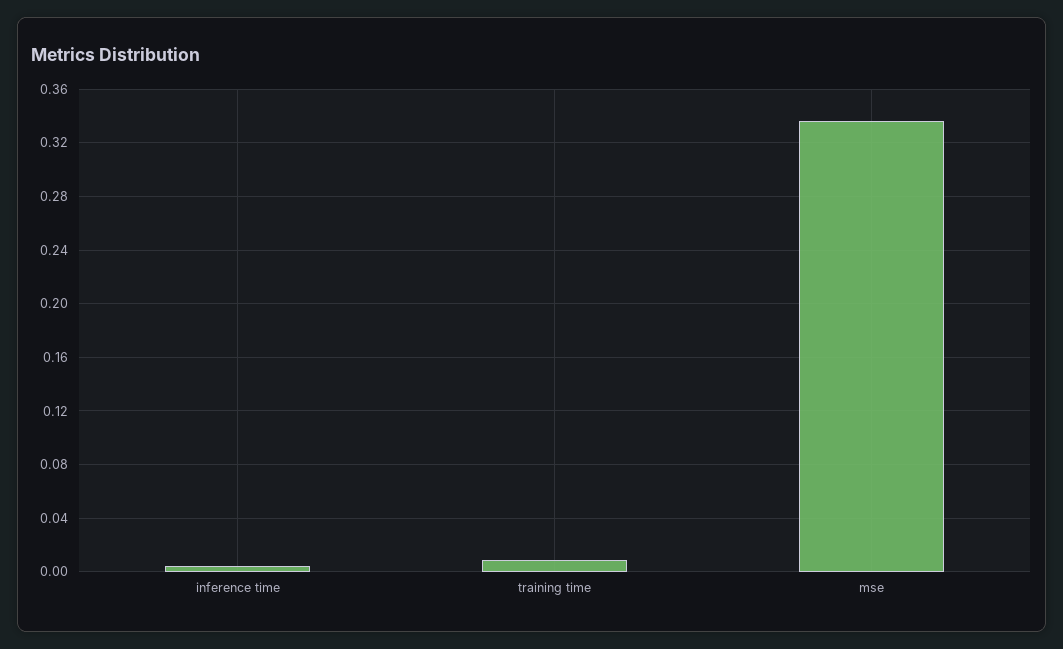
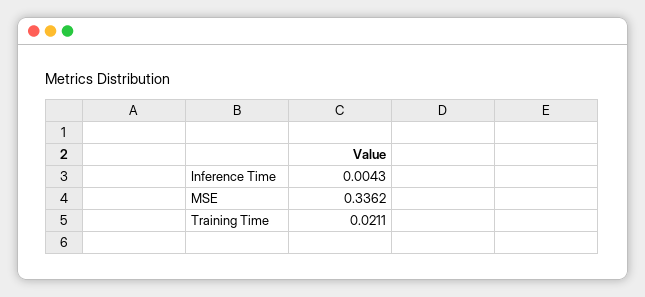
  {
    "inference time": 0.0043,
-   "training time": 0.01,
+   "training time": 0.0211,
    "mse": 0.3362
  }

